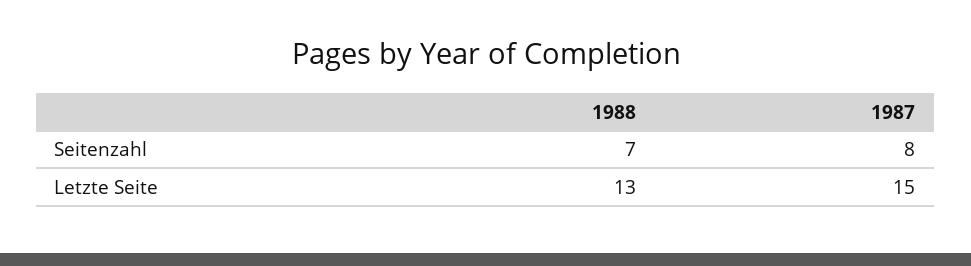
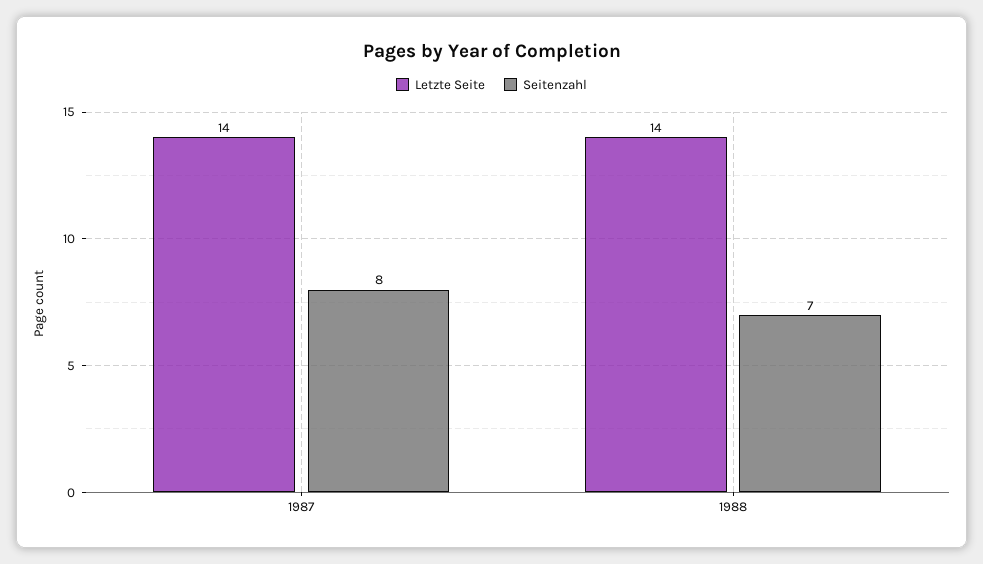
  {
    "Seitenzahl": {
      "1988": 7,
      "1987": 8
    },
    "Letzte Seite": {
-     "1988": 13,
+     "1988": 14,
-     "1987": 15
+     "1987": 14
    }
  }

